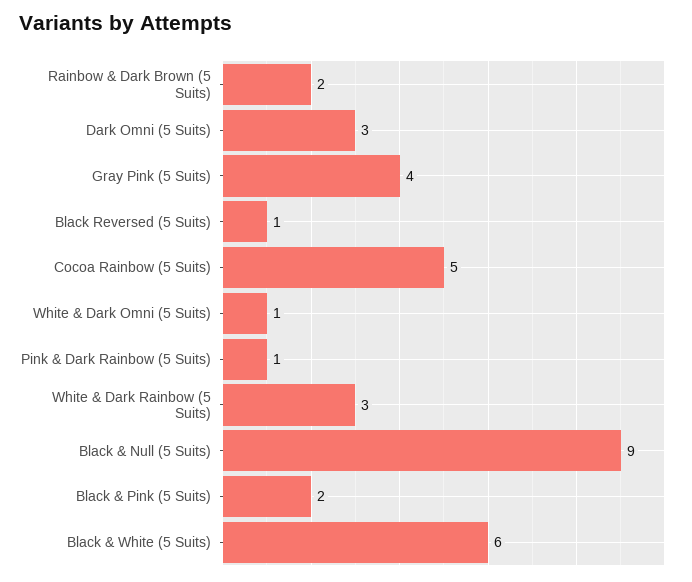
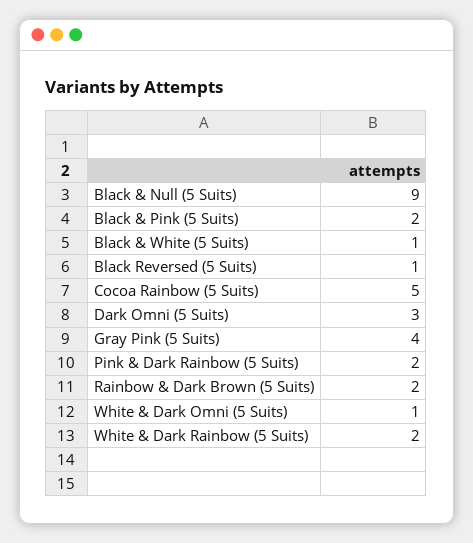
  {
    "Rainbow & Dark Brown (5 Suits)": 2,
    "Dark Omni (5 Suits)": 3,
    "Gray Pink (5 Suits)": 4,
    "Black Reversed (5 Suits)": 1,
    "Cocoa Rainbow (5 Suits)": 5,
    "White & Dark Omni (5 Suits)": 1,
-   "Pink & Dark Rainbow (5 Suits)": 1,
+   "Pink & Dark Rainbow (5 Suits)": 2,
-   "White & Dark Rainbow (5 Suits)": 3,
+   "White & Dark Rainbow (5 Suits)": 2,
    "Black & Null (5 Suits)": 9,
    "Black & Pink (5 Suits)": 2,
-   "Black & White (5 Suits)": 6
+   "Black & White (5 Suits)": 1
  }

